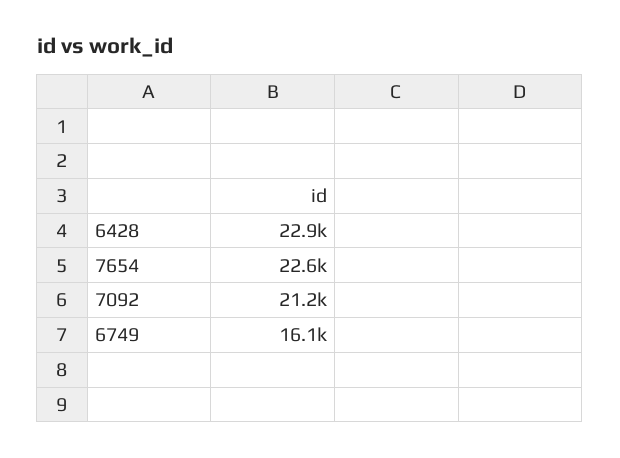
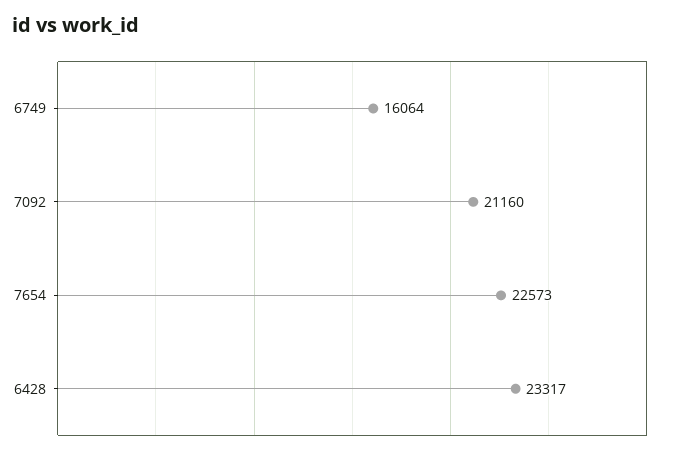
  {
-   "6428": 22900,
+   "6428": 23317,
    "7654": 22573,
    "7092": 21160,
    "6749": 16064
  }

